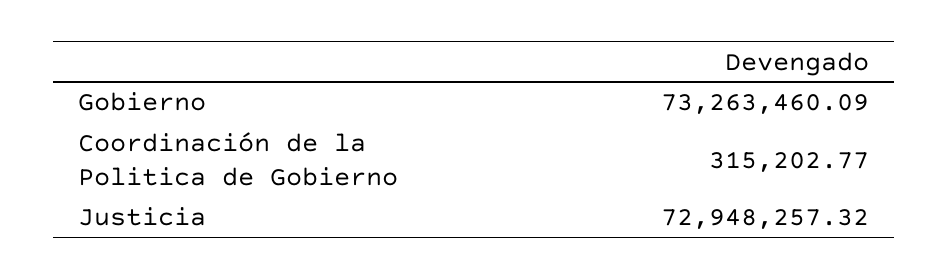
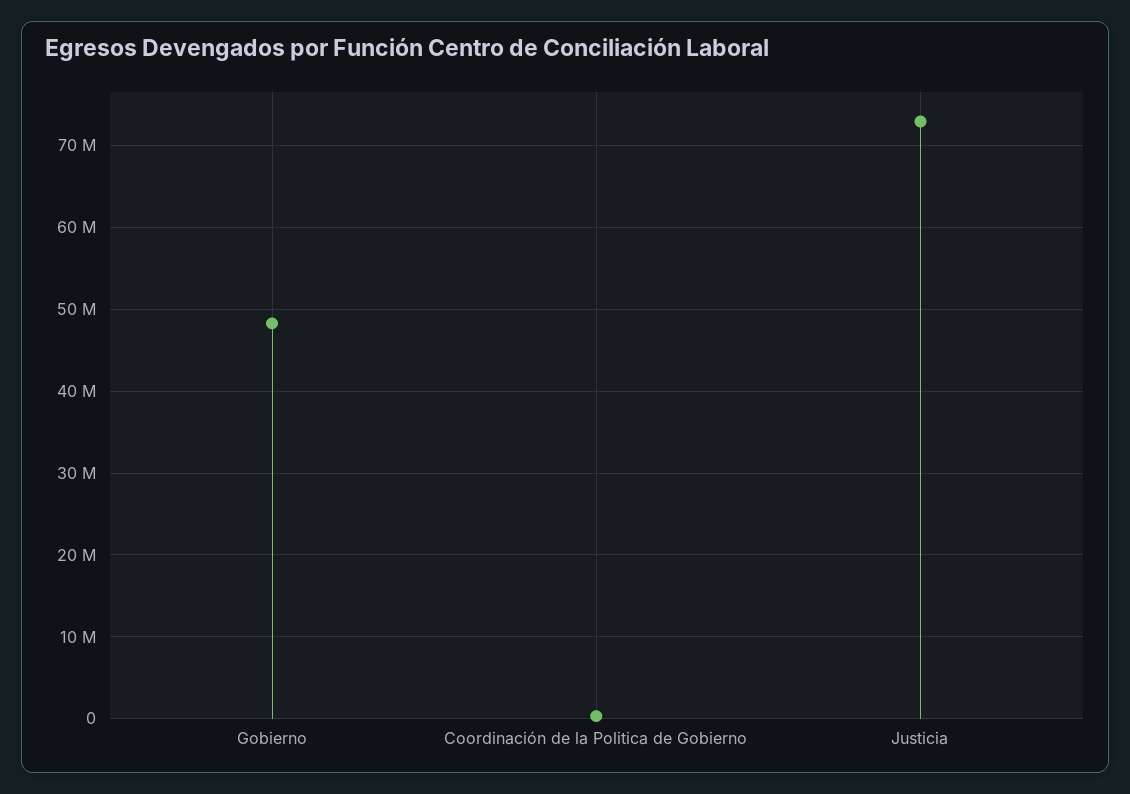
  {
-   "Gobierno": 73263460.09,
+   "Gobierno": 48000000,
    "Coordinación de la Politica de Gobierno": 315202.77,
    "Justicia": 72948257.32
  }

